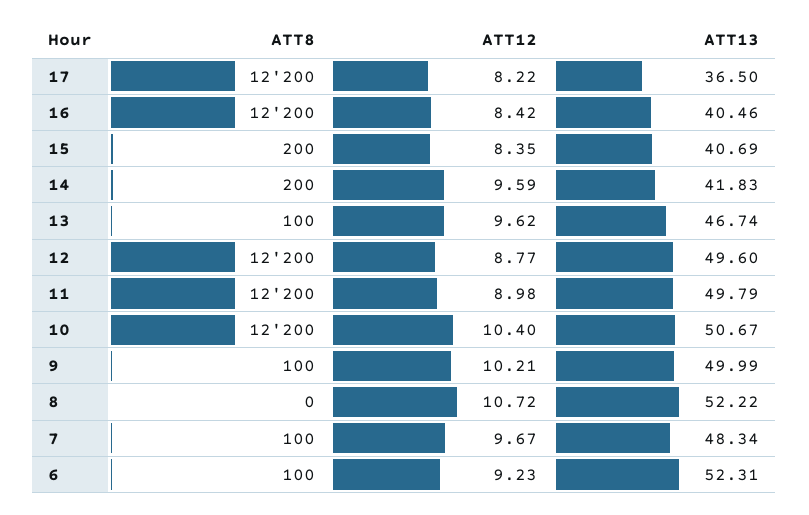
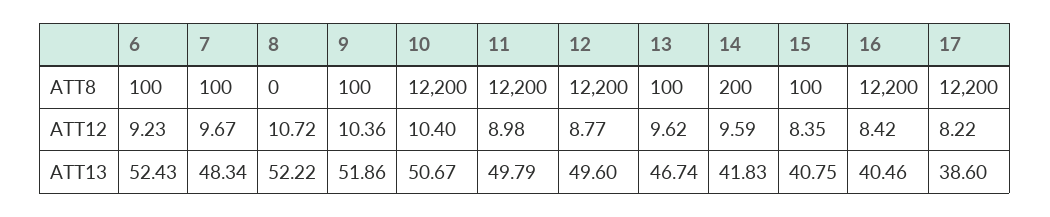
  {
    "ATT8": {
      "17": 12200,
      "16": 12200,
-     "15": 200,
+     "15": 100,
      "14": 200,
      "13": 100,
      "12": 12200,
      "11": 12200,
      "10": 12200,
      "9": 100,
      "8": 0,
      "7": 100,
      "6": 100
    },
    "ATT12": {
      "17": 8.22,
      "16": 8.42,
      "15": 8.35,
      "14": 9.59,
      "13": 9.62,
      "12": 8.77,
      "11": 8.98,
      "10": 10.4,
-     "9": 10.21,
+     "9": 10.36,
      "8": 10.72,
      "7": 9.67,
      "6": 9.23
    },
    "ATT13": {
-     "17": 36.5,
+     "17": 38.6,
      "16": 40.46,
-     "15": 40.69,
+     "15": 40.75,
      "14": 41.83,
      "13": 46.74,
      "12": 49.6,
      "11": 49.79,
      "10": 50.67,
-     "9": 49.99,
+     "9": 51.86,
      "8": 52.22,
      "7": 48.34,
-     "6": 52.31
+     "6": 52.43
    }
  }

